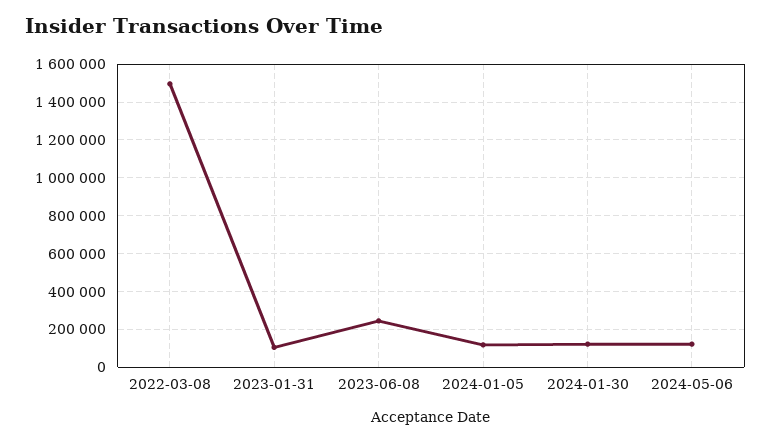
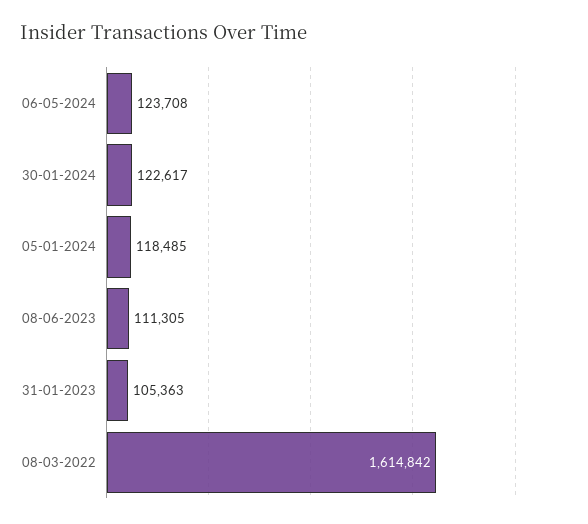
  {
-   "2022-03-08": 1500000,
+   "2022-03-08": 1614842,
    "2023-01-31": 105363,
-   "2023-06-08": 250000,
+   "2023-06-08": 111305,
    "2024-01-05": 118485,
    "2024-01-30": 122617,
    "2024-05-06": 123708
  }

